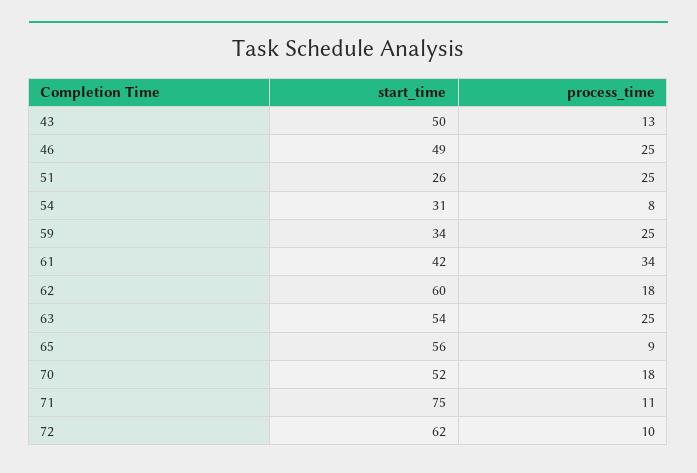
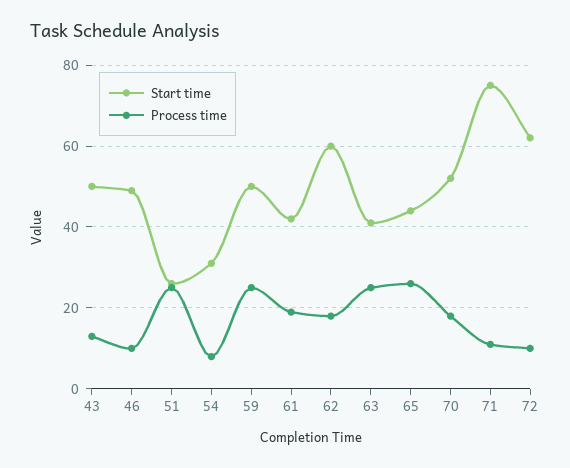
  {
    "start_time": {
      "43": 50,
      "46": 49,
      "51": 26,
      "54": 31,
-     "59": 34,
+     "59": 50,
      "61": 42,
      "62": 60,
-     "63": 54,
+     "63": 40,
-     "65": 56,
+     "65": 45,
      "70": 52,
      "71": 75,
      "72": 62
    },
    "process_time": {
      "43": 13,
-     "46": 25,
+     "46": 10,
      "51": 25,
      "54": 8,
      "59": 25,
-     "61": 34,
+     "61": 20,
      "62": 18,
      "63": 25,
-     "65": 9,
+     "65": 25,
      "70": 18,
      "71": 11,
      "72": 10
    }
  }

